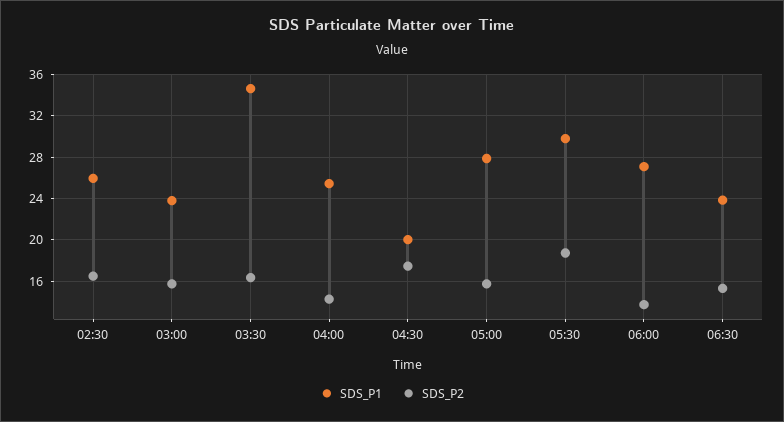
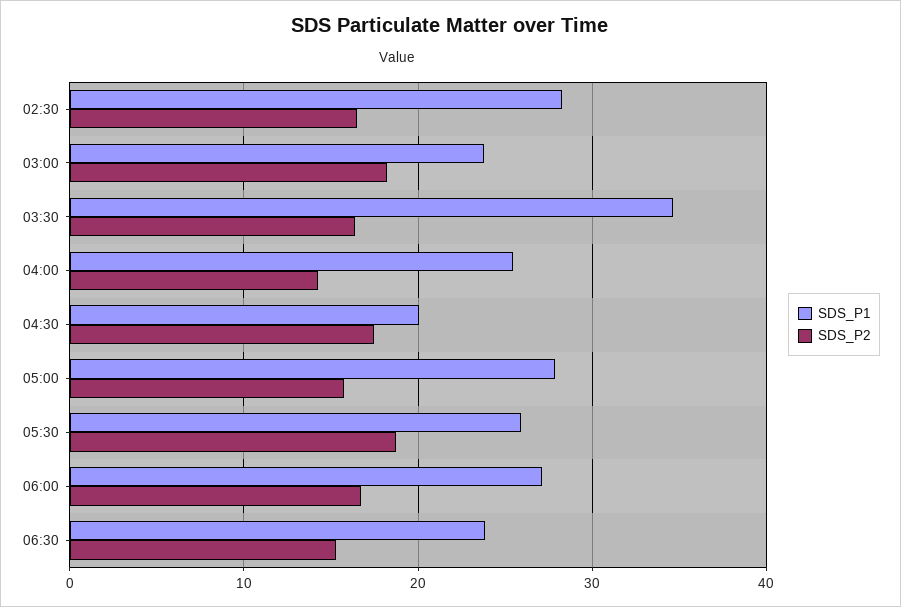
  {
    "SDS_P1": {
-     "02:30": 26,
+     "02:30": 28,
      "03:00": 24,
      "03:30": 35,
      "04:00": 25,
      "04:30": 20,
      "05:00": 28,
-     "05:30": 30,
+     "05:30": 26,
      "06:00": 27,
      "06:30": 24
    },
    "SDS_P2": {
      "02:30": 17,
-     "03:00": 16,
+     "03:00": 18,
      "03:30": 16,
      "04:00": 14,
      "04:30": 17,
      "05:00": 16,
      "05:30": 19,
-     "06:00": 14,
+     "06:00": 17,
      "06:30": 15
    }
  }

